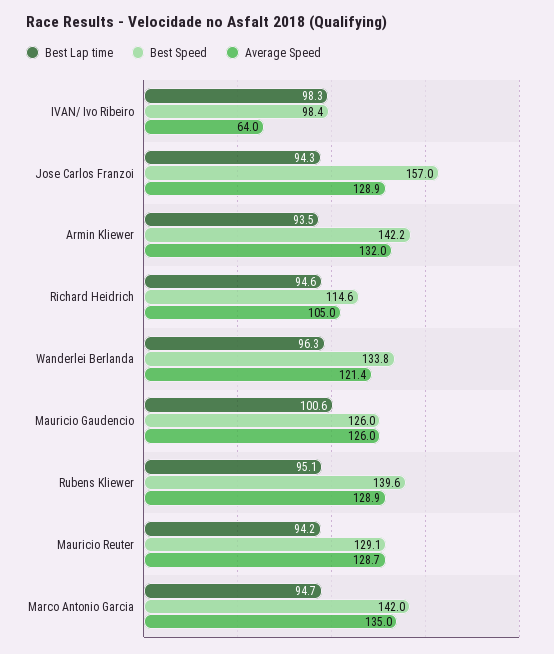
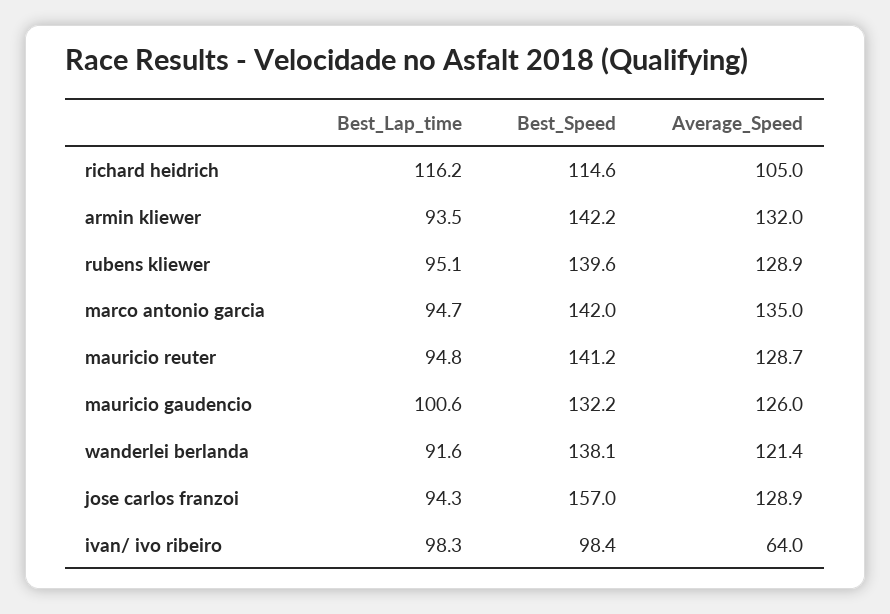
  {
    "Best Lap time": {
      "IVAN/ Ivo Ribeiro": 98.3,
      "Jose Carlos Franzoi": 94.3,
      "Armin Kliewer": 93.5,
-     "Richard Heidrich": 94.6,
+     "Richard Heidrich": 116.2,
-     "Wanderlei Berlanda": 96.3,
+     "Wanderlei Berlanda": 91.6,
      "Mauricio Gaudencio": 100.6,
      "Rubens Kliewer": 95.1,
-     "Mauricio Reuter": 94.2,
+     "Mauricio Reuter": 94.8,
      "Marco Antonio Garcia": 94.7
    },
    "Best Speed": {
      "IVAN/ Ivo Ribeiro": 98.4,
      "Jose Carlos Franzoi": 157,
      "Armin Kliewer": 142.2,
      "Richard Heidrich": 114.6,
-     "Wanderlei Berlanda": 133.8,
+     "Wanderlei Berlanda": 138.1,
-     "Mauricio Gaudencio": 126,
+     "Mauricio Gaudencio": 132.2,
      "Rubens Kliewer": 139.6,
-     "Mauricio Reuter": 129.1,
+     "Mauricio Reuter": 141.2,
      "Marco Antonio Garcia": 142
    },
    "Average Speed": {
      "IVAN/ Ivo Ribeiro": 64,
      "Jose Carlos Franzoi": 128.9,
      "Armin Kliewer": 132,
      "Richard Heidrich": 105,
      "Wanderlei Berlanda": 121.4,
      "Mauricio Gaudencio": 126,
      "Rubens Kliewer": 128.9,
      "Mauricio Reuter": 128.7,
      "Marco Antonio Garcia": 135
    }
  }

